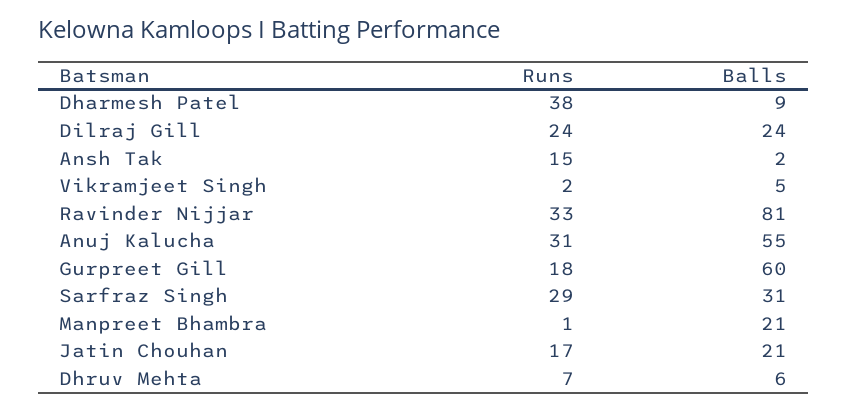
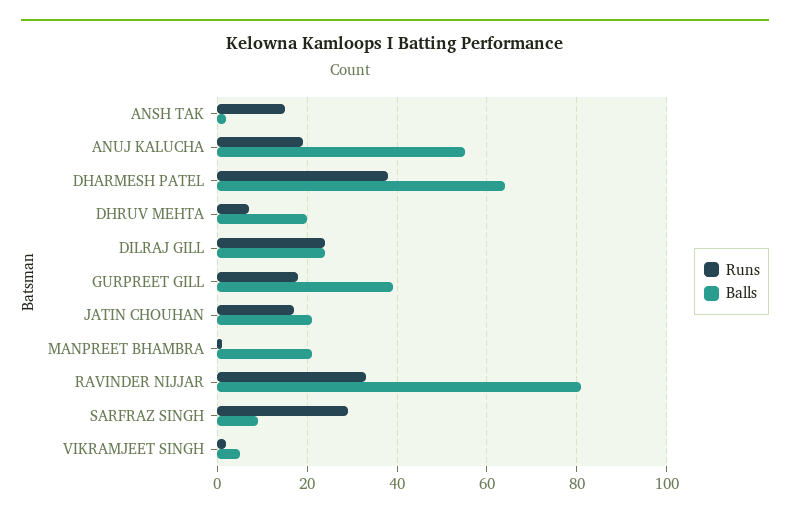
  {
    "Runs": {
      "Dharmesh Patel": 38,
      "Dilraj Gill": 24,
      "Ansh Tak": 15,
      "Vikramjeet Singh": 2,
      "Ravinder Nijjar": 33,
-     "Anuj Kalucha": 31,
+     "Anuj Kalucha": 20,
      "Gurpreet Gill": 18,
      "Sarfraz Singh": 29,
      "Manpreet Bhambra": 1,
      "Jatin Chouhan": 17,
      "Dhruv Mehta": 7
    },
    "Balls": {
-     "Dharmesh Patel": 9,
+     "Dharmesh Patel": 65,
      "Dilraj Gill": 24,
      "Ansh Tak": 2,
      "Vikramjeet Singh": 5,
      "Ravinder Nijjar": 81,
      "Anuj Kalucha": 55,
-     "Gurpreet Gill": 60,
+     "Gurpreet Gill": 40,
-     "Sarfraz Singh": 31,
+     "Sarfraz Singh": 10,
      "Manpreet Bhambra": 21,
      "Jatin Chouhan": 21,
-     "Dhruv Mehta": 6
+     "Dhruv Mehta": 20
    }
  }

